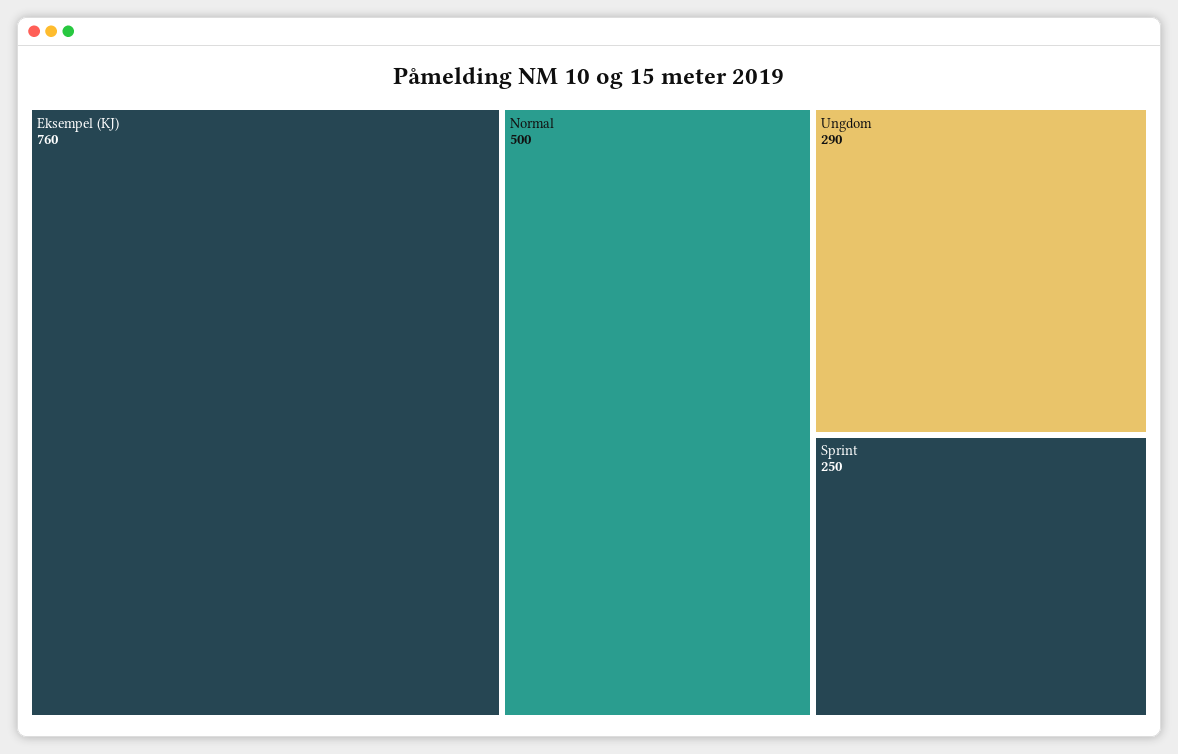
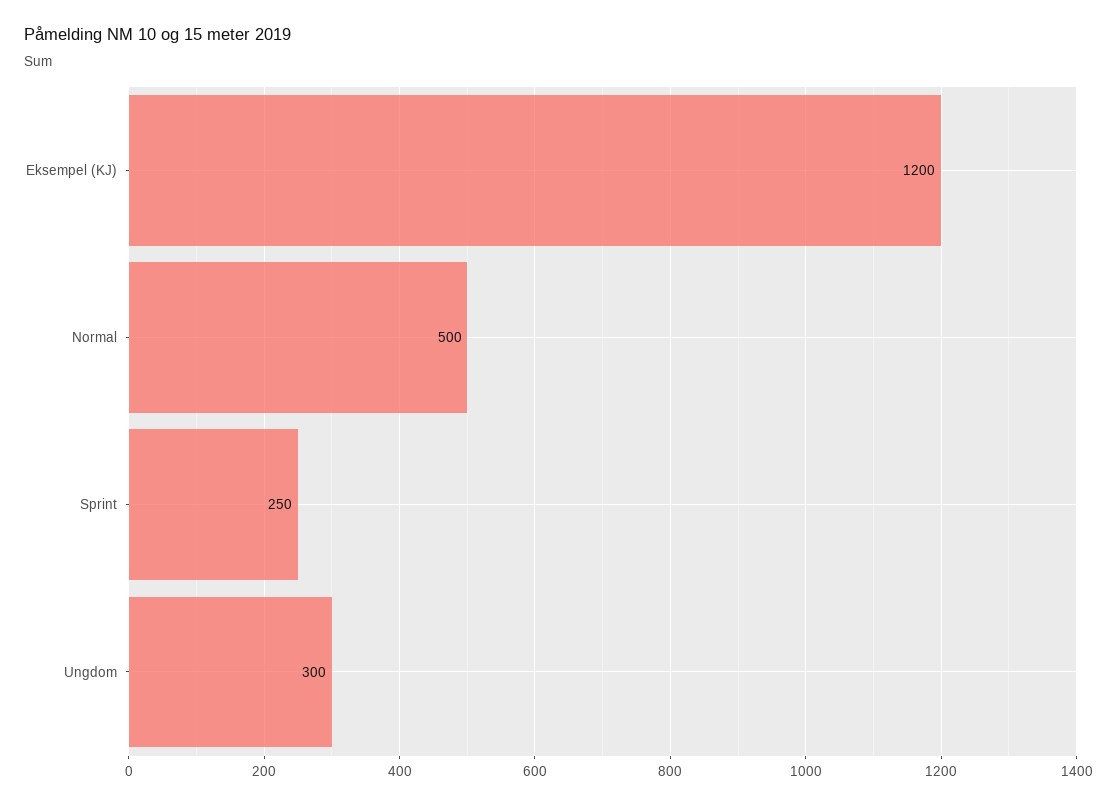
  {
-   "Eksempel (KJ)": 760,
+   "Eksempel (KJ)": 1200,
    "Normal": 500,
-   "Ungdom": 290,
+   "Ungdom": 300,
    "Sprint": 250
  }

